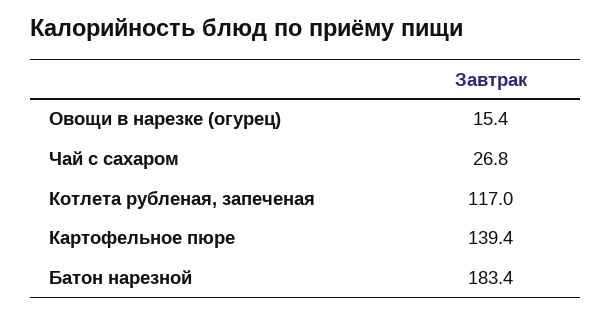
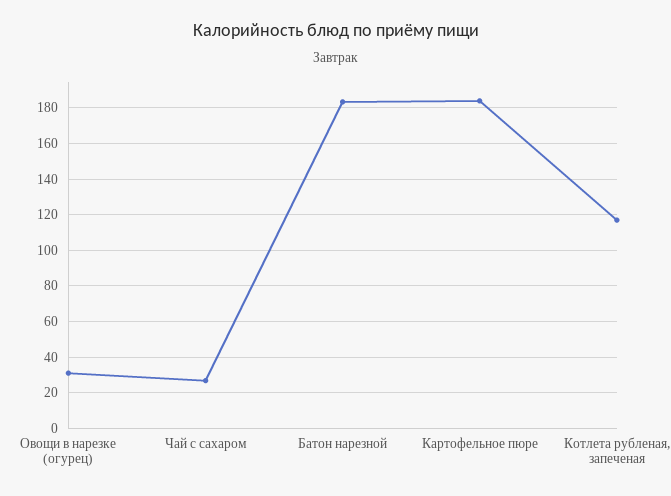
  {
-   "Овощи в нарезке (огурец)": 15.4,
+   "Овощи в нарезке (огурец)": 30,
    "Чай с сахаром": 26.8,
    "Котлета рубленая, запеченая": 117,
-   "Картофельное пюре": 139.4,
+   "Картофельное пюре": 185,
    "Батон нарезной": 183.4
  }

